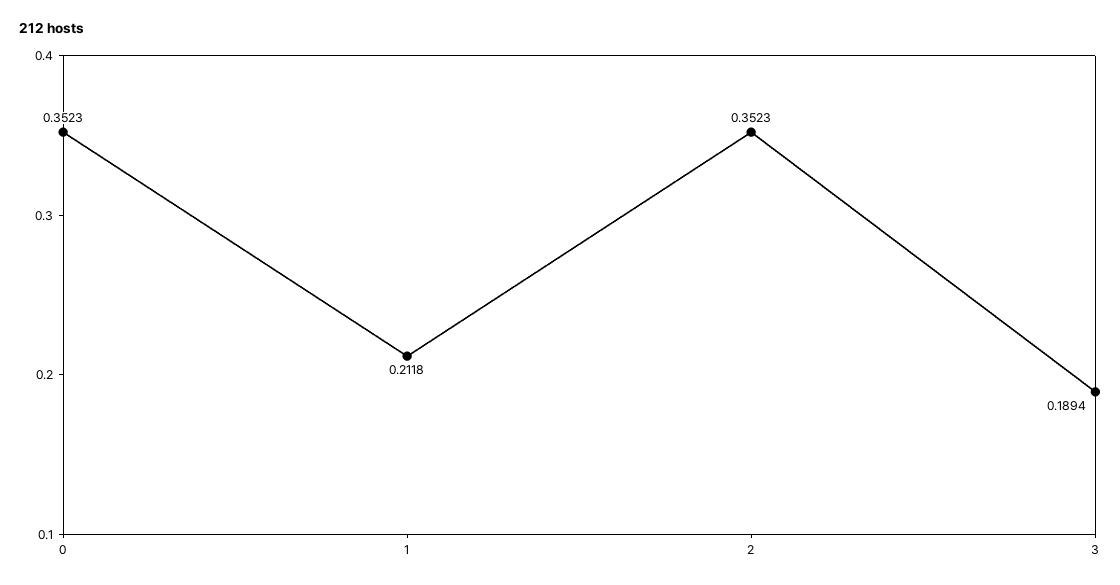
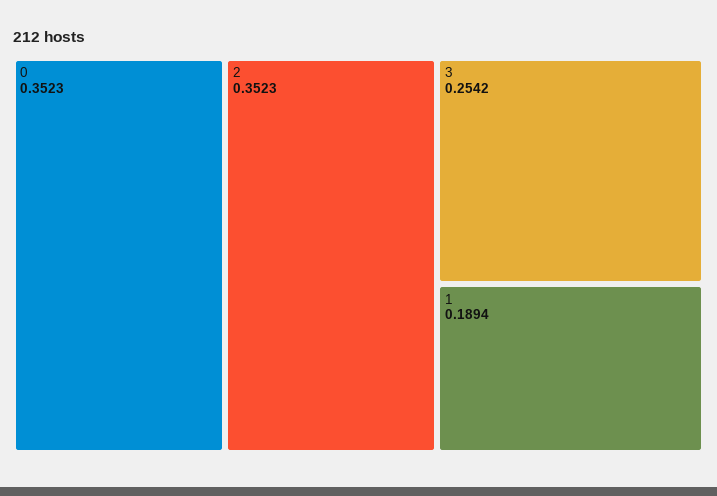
  {
    "0": 0.3523,
-   "1": 0.2118,
+   "1": 0.1894,
    "2": 0.3523,
-   "3": 0.1894
+   "3": 0.2542
  }

